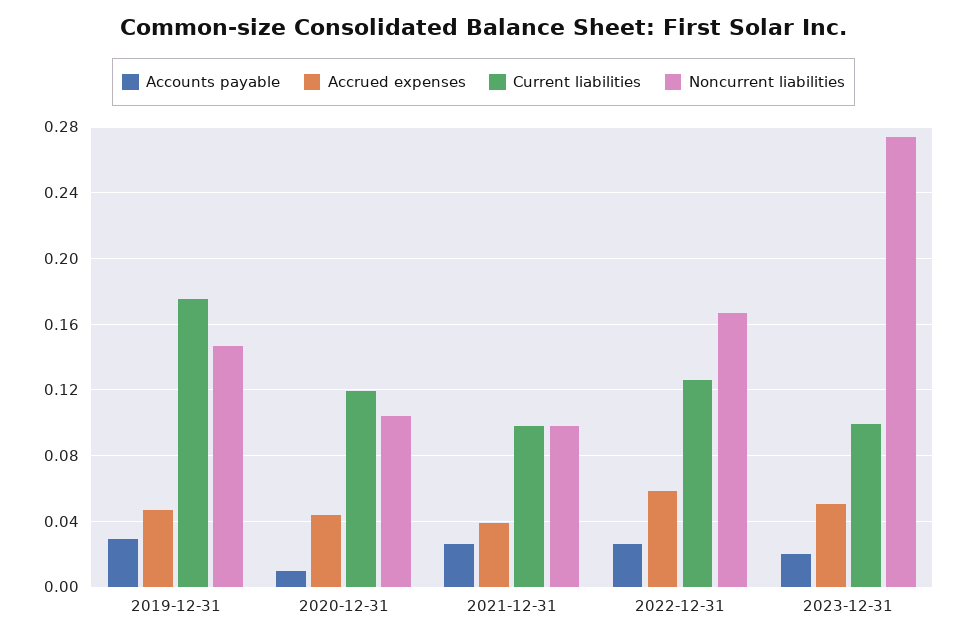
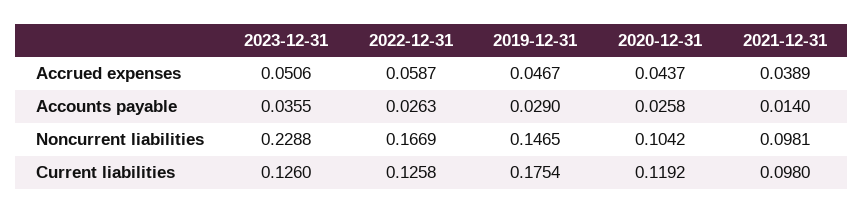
  {
    "Accounts payable": {
      "2019-12-31": 0.029,
-     "2020-12-31": 0.01,
+     "2020-12-31": 0.0258,
-     "2021-12-31": 0.025,
+     "2021-12-31": 0.014,
      "2022-12-31": 0.0263,
-     "2023-12-31": 0.02
+     "2023-12-31": 0.0355
    },
    "Accrued expenses": {
      "2019-12-31": 0.0467,
      "2020-12-31": 0.0437,
      "2021-12-31": 0.0389,
      "2022-12-31": 0.0587,
      "2023-12-31": 0.0506
    },
    "Current liabilities": {
      "2019-12-31": 0.1754,
      "2020-12-31": 0.1192,
      "2021-12-31": 0.098,
      "2022-12-31": 0.1258,
-     "2023-12-31": 0.1
+     "2023-12-31": 0.126
    },
    "Noncurrent liabilities": {
      "2019-12-31": 0.1465,
      "2020-12-31": 0.1042,
      "2021-12-31": 0.0981,
      "2022-12-31": 0.1669,
-     "2023-12-31": 0.275
+     "2023-12-31": 0.2288
    }
  }

